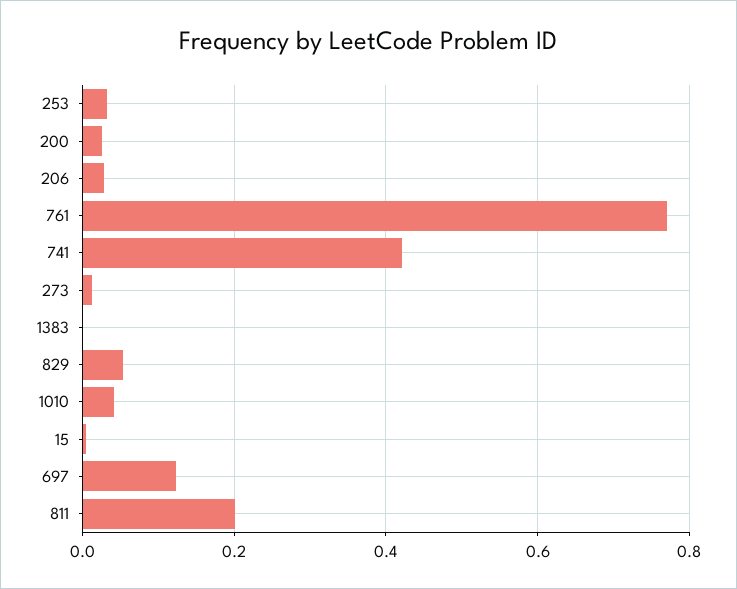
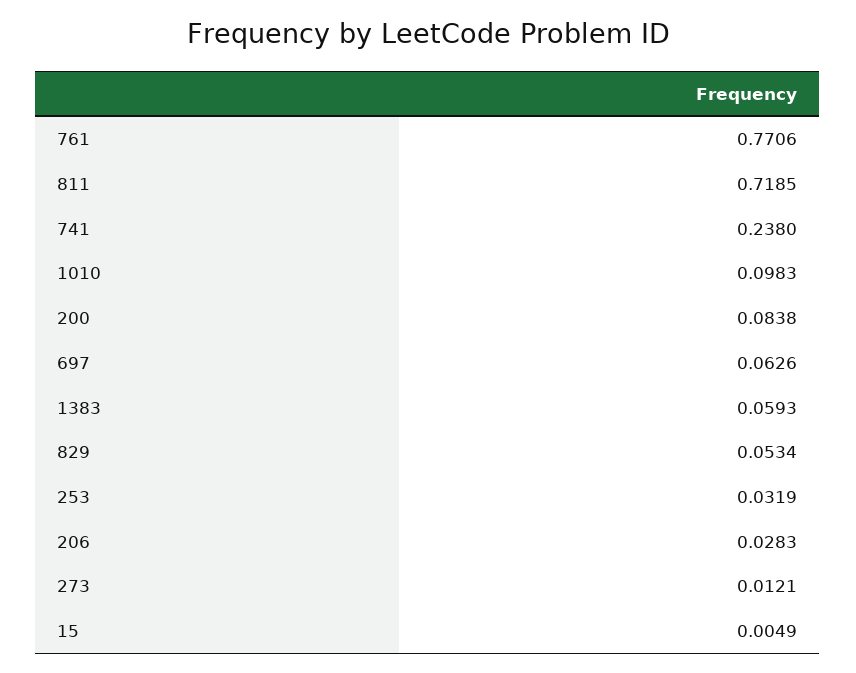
  {
    "253": 0.0319,
-   "200": 0.02,
+   "200": 0.0838,
    "206": 0.0283,
    "761": 0.7706,
-   "741": 0.42,
+   "741": 0.238,
    "273": 0.0121,
-   "1383": 0,
+   "1383": 0.0593,
    "829": 0.0534,
-   "1010": 0.04,
+   "1010": 0.0983,
    "15": 0.0049,
-   "697": 0.12,
+   "697": 0.0626,
-   "811": 0.2
+   "811": 0.7185
  }

